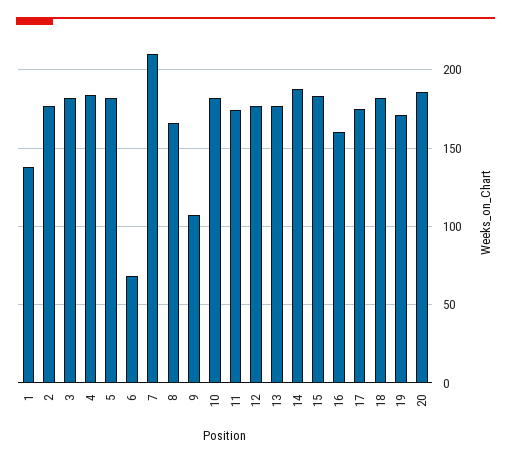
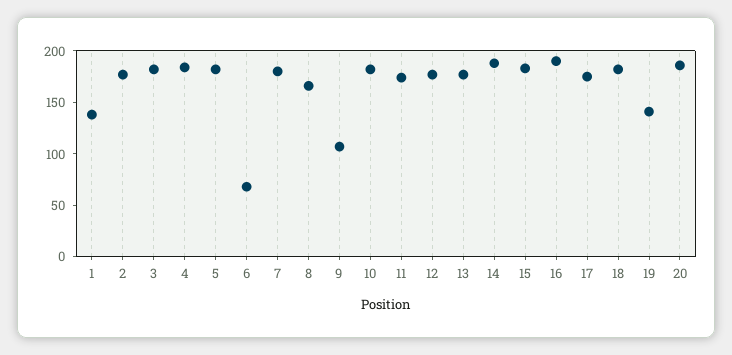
  {
    "1": 140,
    "2": 175,
    "3": 180,
    "4": 185,
    "5": 180,
    "6": 70,
-   "7": 210,
+   "7": 180,
    "8": 165,
    "9": 105,
    "10": 180,
    "11": 175,
    "12": 175,
    "13": 175,
    "14": 190,
    "15": 185,
-   "16": 160,
+   "16": 190,
    "17": 175,
    "18": 180,
-   "19": 170,
+   "19": 140,
    "20": 185
  }

